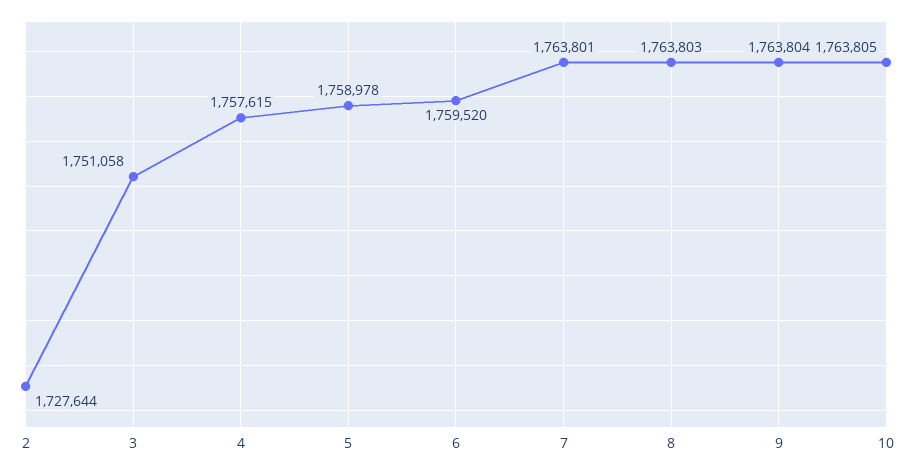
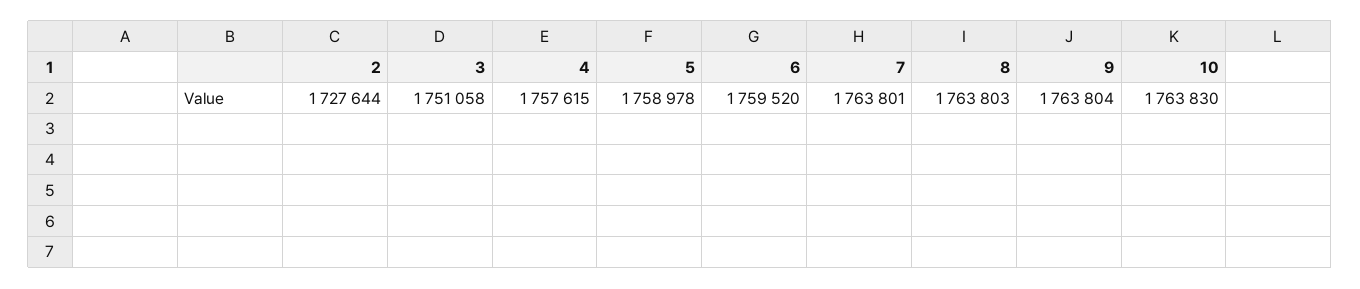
  {
    "2": 1727644,
    "3": 1751058,
    "4": 1757615,
    "5": 1758978,
    "6": 1759520,
    "7": 1763801,
    "8": 1763803,
    "9": 1763804,
-   "10": 1763805
+   "10": 1763830
  }

